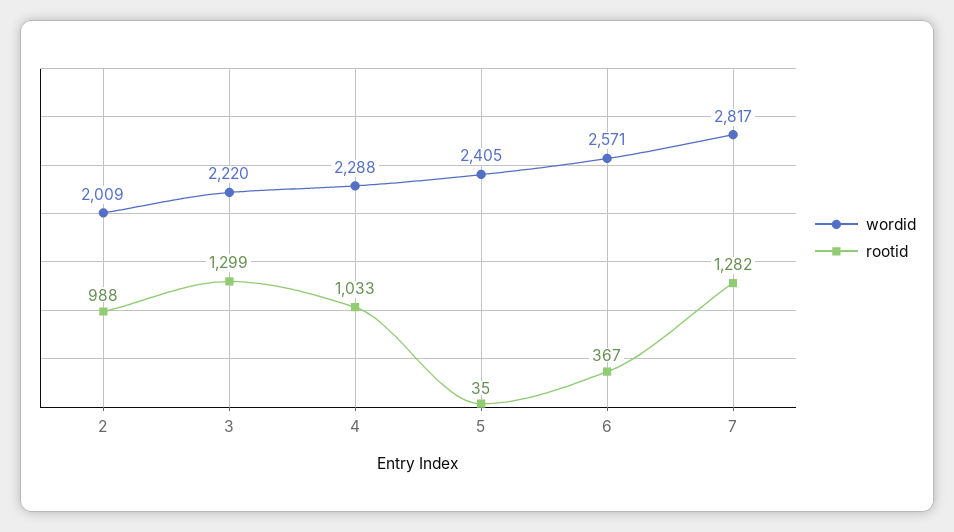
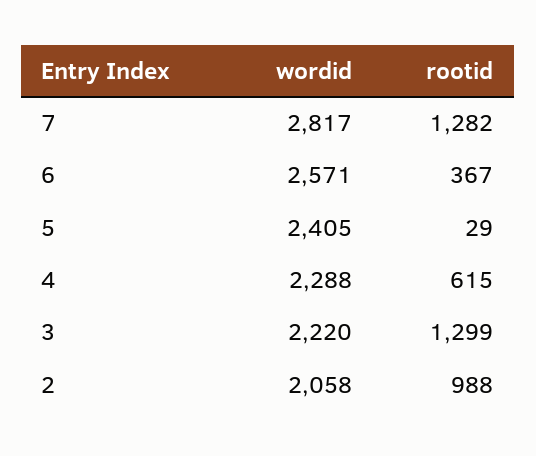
  {
    "wordid": {
-     "2": 2009,
+     "2": 2058,
      "3": 2220,
      "4": 2288,
      "5": 2405,
      "6": 2571,
      "7": 2817
    },
    "rootid": {
      "2": 988,
      "3": 1299,
-     "4": 1033,
+     "4": 615,
-     "5": 35,
+     "5": 29,
      "6": 367,
      "7": 1282
    }
  }

